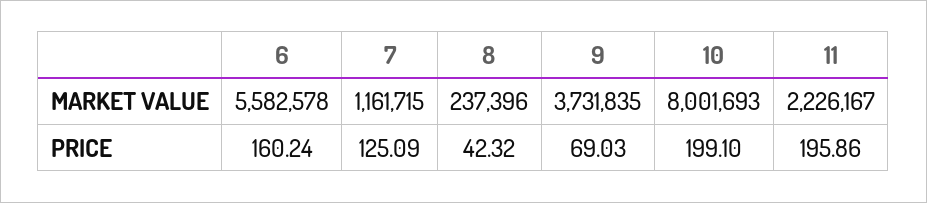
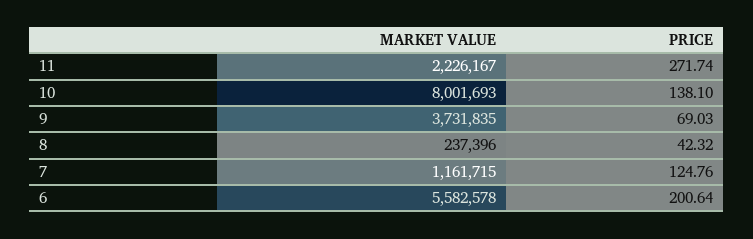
  {
    "6": {
      "MARKET VALUE": 5582578,
-     "PRICE": 160.24
+     "PRICE": 200.64
    },
    "7": {
      "MARKET VALUE": 1161715,
-     "PRICE": 125.09
+     "PRICE": 124.76
    },
    "8": {
      "MARKET VALUE": 237396,
      "PRICE": 42.32
    },
    "9": {
      "MARKET VALUE": 3731835,
      "PRICE": 69.03
    },
    "10": {
      "MARKET VALUE": 8001693,
-     "PRICE": 199.1
+     "PRICE": 138.1
    },
    "11": {
      "MARKET VALUE": 2226167,
-     "PRICE": 195.86
+     "PRICE": 271.74
    }
  }

